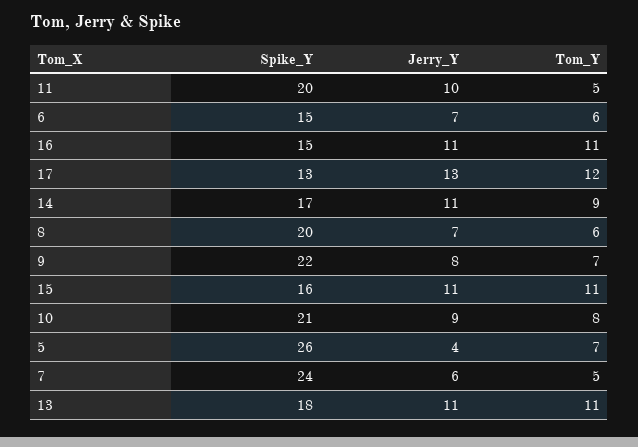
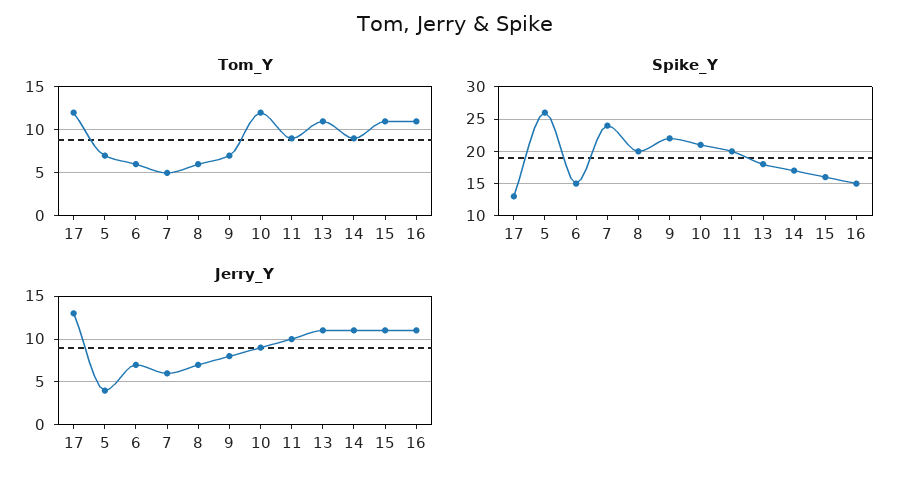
  {
    "Spike_Y": {
      "11": 20,
      "6": 15,
      "16": 15,
      "17": 13,
      "14": 17,
      "8": 20,
      "9": 22,
      "15": 16,
      "10": 21,
      "5": 26,
      "7": 24,
      "13": 18
    },
    "Jerry_Y": {
      "11": 10,
      "6": 7,
      "16": 11,
      "17": 13,
      "14": 11,
      "8": 7,
      "9": 8,
      "15": 11,
      "10": 9,
      "5": 4,
      "7": 6,
      "13": 11
    },
    "Tom_Y": {
-     "11": 5,
+     "11": 9,
      "6": 6,
      "16": 11,
      "17": 12,
      "14": 9,
      "8": 6,
      "9": 7,
      "15": 11,
-     "10": 8,
+     "10": 12,
      "5": 7,
      "7": 5,
      "13": 11
    }
  }

